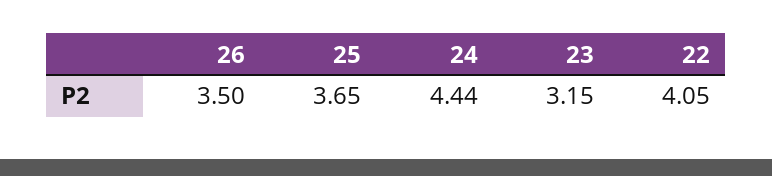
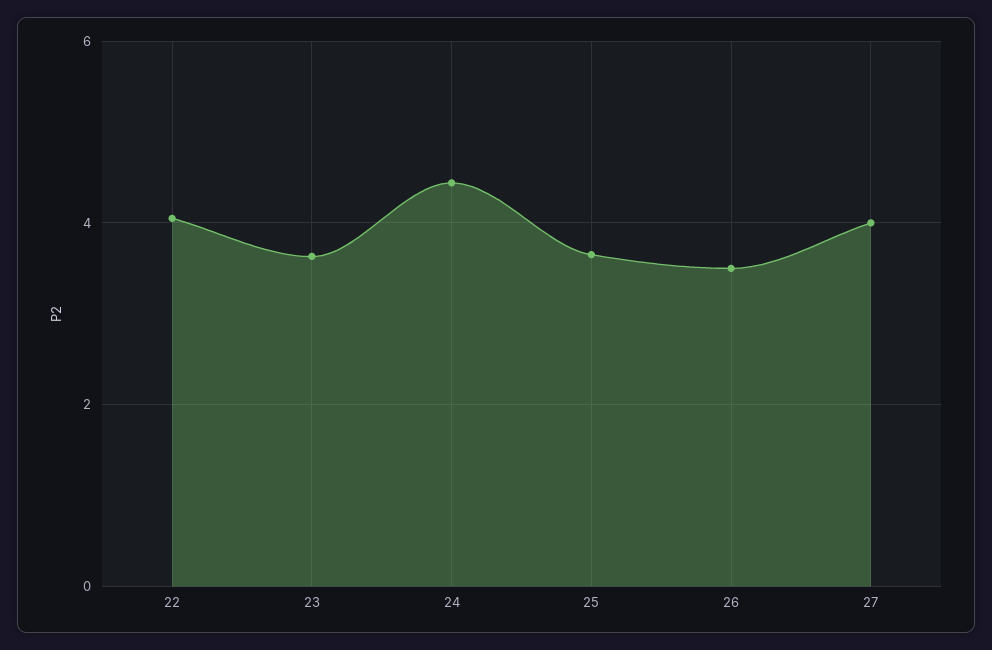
  {
    "26": 3.5,
    "25": 3.65,
    "24": 4.44,
-   "23": 3.15,
+   "23": 3.6,
-   "22": 4.05
+   "22": 4.05,
+   "27": 4
  }

